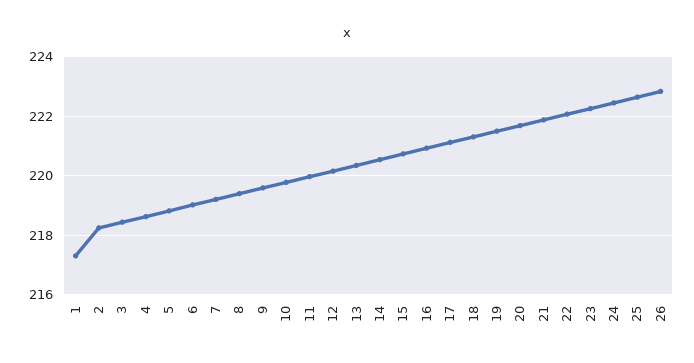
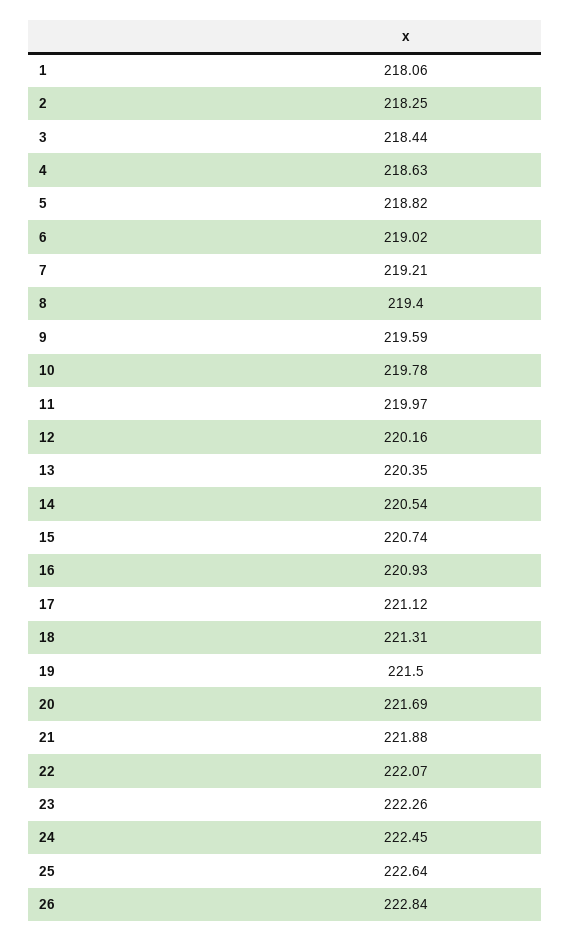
  {
-   "1": 217.25,
+   "1": 218.06,
    "2": 218.25,
    "3": 218.44,
    "4": 218.63,
    "5": 218.82,
    "6": 219.02,
    "7": 219.21,
    "8": 219.4,
    "9": 219.59,
    "10": 219.78,
    "11": 219.97,
    "12": 220.16,
    "13": 220.35,
    "14": 220.54,
    "15": 220.74,
    "16": 220.93,
    "17": 221.12,
    "18": 221.31,
    "19": 221.5,
    "20": 221.69,
    "21": 221.88,
    "22": 222.07,
    "23": 222.26,
    "24": 222.45,
    "25": 222.64,
    "26": 222.84
  }

